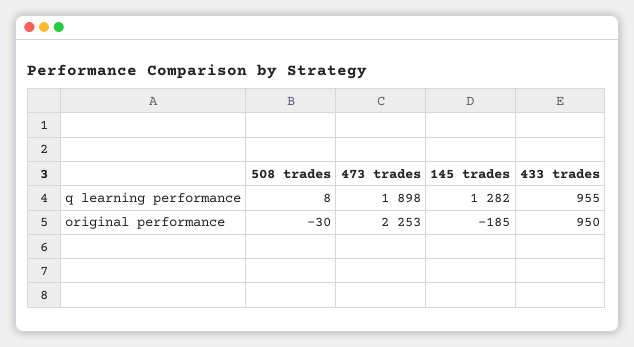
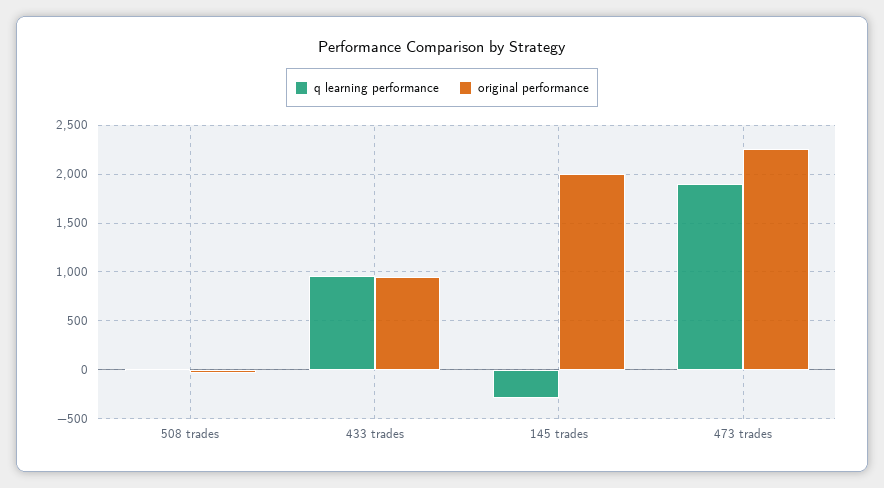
  {
    "q learning performance": {
      "508 trades": 8,
      "473 trades": 1898,
-     "145 trades": 1282,
+     "145 trades": -300,
      "433 trades": 955
    },
    "original performance": {
      "508 trades": -30,
      "473 trades": 2253,
-     "145 trades": -185,
+     "145 trades": 2000,
      "433 trades": 950
    }
  }

